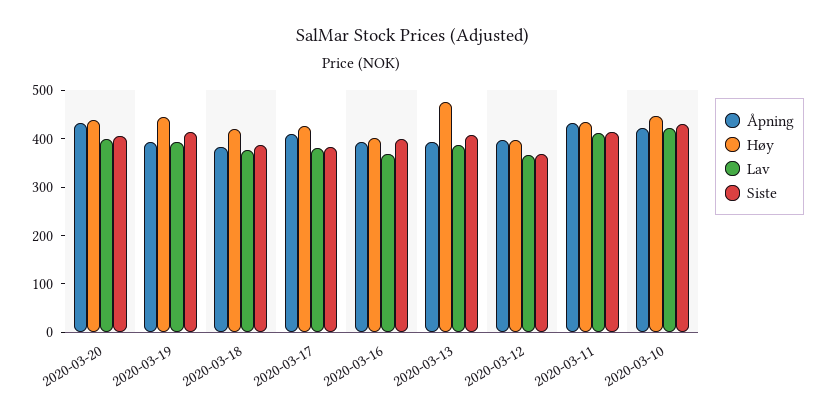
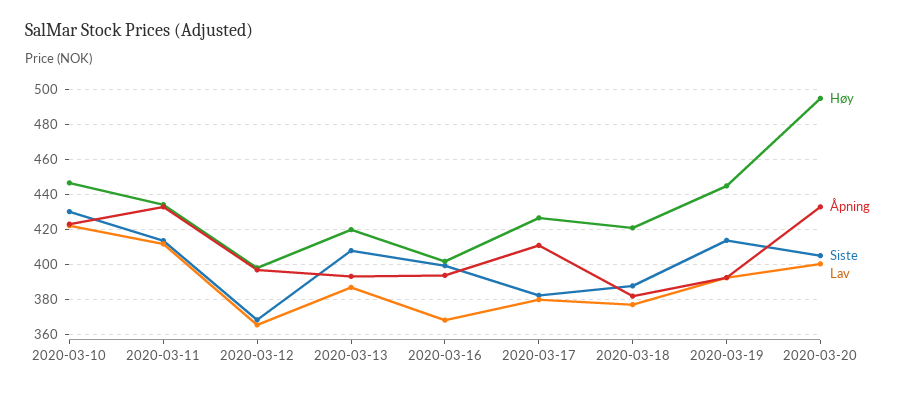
  {
    "Åpning": {
      "2020-03-20": 435,
      "2020-03-19": 395,
      "2020-03-18": 380,
      "2020-03-17": 410,
      "2020-03-16": 395,
      "2020-03-13": 395,
      "2020-03-12": 395,
      "2020-03-11": 435,
      "2020-03-10": 425
    },
    "Høy": {
-     "2020-03-20": 440,
+     "2020-03-20": 495,
      "2020-03-19": 445,
      "2020-03-18": 420,
      "2020-03-17": 425,
      "2020-03-16": 400,
-     "2020-03-13": 480,
+     "2020-03-13": 420,
      "2020-03-12": 400,
      "2020-03-11": 435,
      "2020-03-10": 445
    },
    "Lav": {
      "2020-03-20": 400,
      "2020-03-19": 395,
      "2020-03-18": 375,
      "2020-03-17": 380,
      "2020-03-16": 370,
      "2020-03-13": 385,
      "2020-03-12": 365,
      "2020-03-11": 410,
      "2020-03-10": 420
    },
    "Siste": {
      "2020-03-20": 405,
      "2020-03-19": 415,
      "2020-03-18": 390,
      "2020-03-17": 380,
      "2020-03-16": 400,
      "2020-03-13": 410,
      "2020-03-12": 370,
      "2020-03-11": 415,
      "2020-03-10": 430
    }
  }

